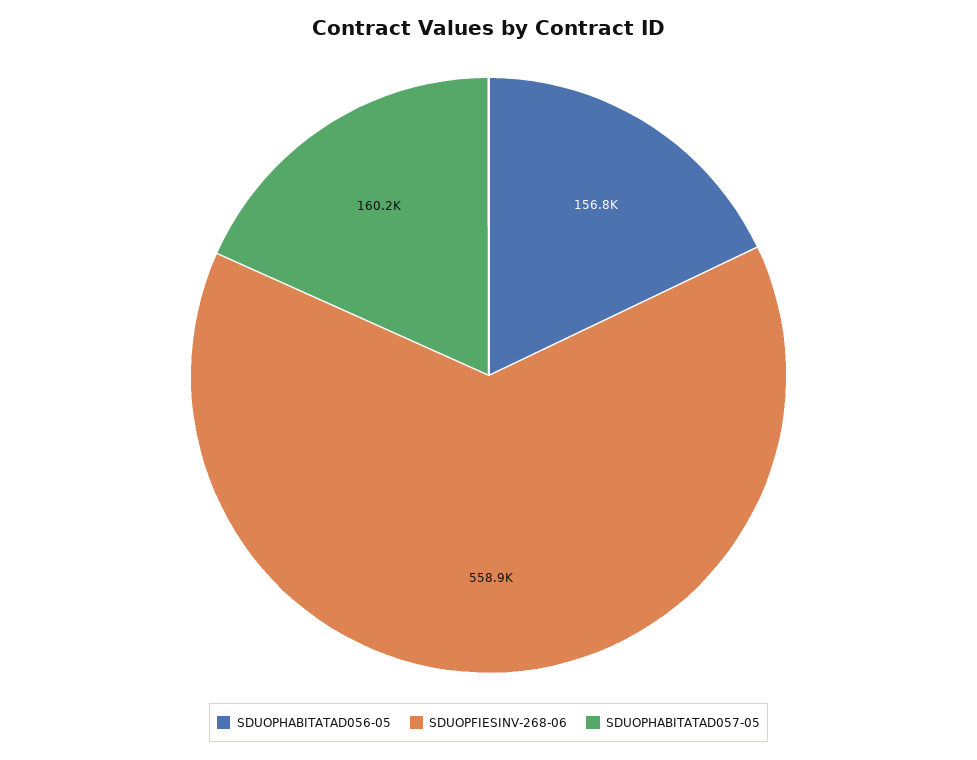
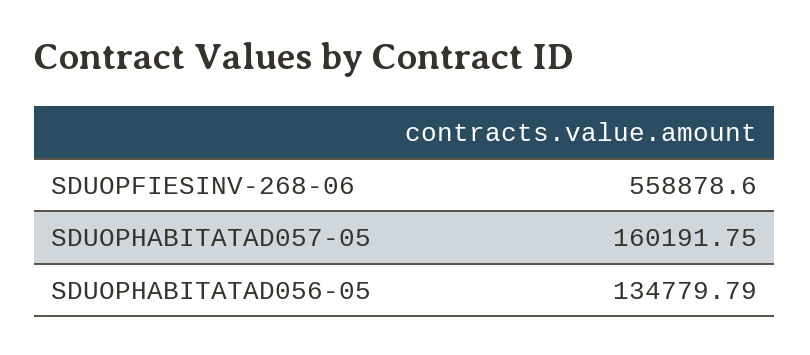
  {
-   "SDUOPHABITATAD056-05": 156800,
+   "SDUOPHABITATAD056-05": 134779.79,
    "SDUOPFIESINV-268-06": 558878.6,
    "SDUOPHABITATAD057-05": 160191.75
  }

